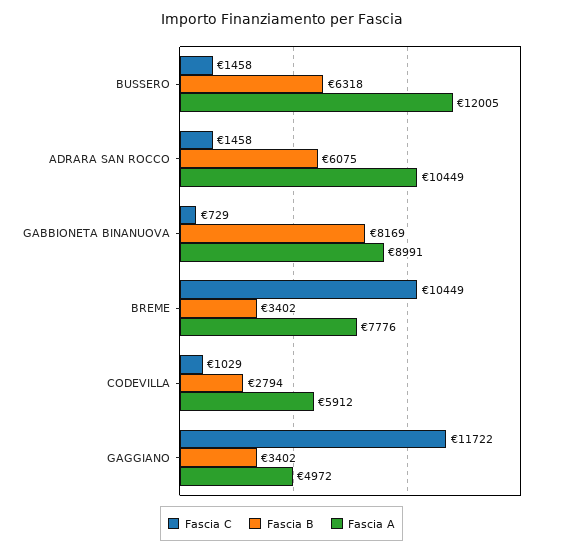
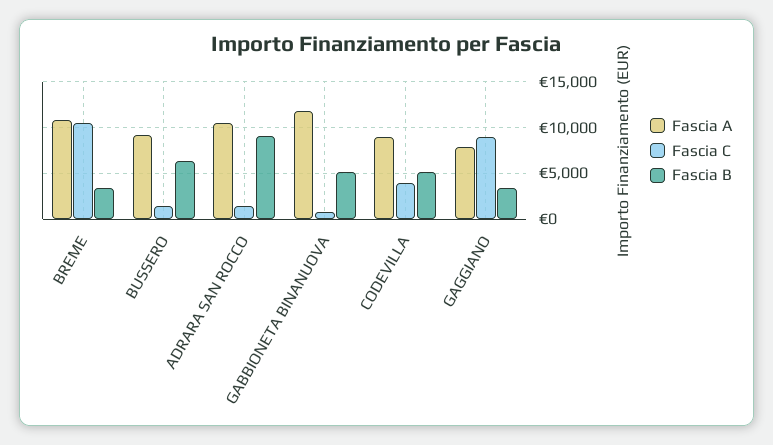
  {
    "Fascia C": {
      "BUSSERO": 1458,
      "ADRARA SAN ROCCO": 1458,
      "GABBIONETA BINANUOVA": 729,
      "BREME": 10449,
-     "CODEVILLA": 1029,
+     "CODEVILLA": 4000,
-     "GAGGIANO": 11722
+     "GAGGIANO": 9000
    },
    "Fascia B": {
      "BUSSERO": 6318,
-     "ADRARA SAN ROCCO": 6075,
+     "ADRARA SAN ROCCO": 9000,
-     "GABBIONETA BINANUOVA": 8169,
+     "GABBIONETA BINANUOVA": 5000,
      "BREME": 3402,
-     "CODEVILLA": 2794,
+     "CODEVILLA": 5000,
      "GAGGIANO": 3402
    },
    "Fascia A": {
-     "BUSSERO": 12005,
+     "BUSSERO": 9000,
      "ADRARA SAN ROCCO": 10449,
-     "GABBIONETA BINANUOVA": 8991,
+     "GABBIONETA BINANUOVA": 12000,
-     "BREME": 7776,
+     "BREME": 11000,
-     "CODEVILLA": 5912,
+     "CODEVILLA": 9000,
-     "GAGGIANO": 4972
+     "GAGGIANO": 8000
    }
  }

